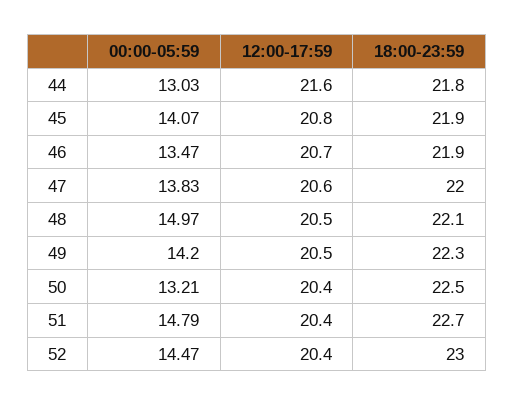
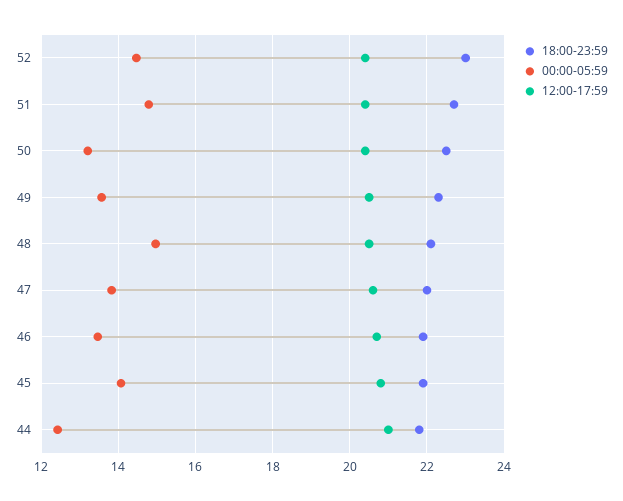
  {
    "00:00-05:59": {
-     "44": 13.03,
+     "44": 12.4,
      "45": 14.07,
      "46": 13.47,
      "47": 13.83,
      "48": 14.97,
-     "49": 14.2,
+     "49": 13.6,
      "50": 13.21,
      "51": 14.79,
      "52": 14.47
    },
    "12:00-17:59": {
-     "44": 21.6,
+     "44": 21,
      "45": 20.8,
      "46": 20.7,
      "47": 20.6,
      "48": 20.5,
      "49": 20.5,
      "50": 20.4,
      "51": 20.4,
      "52": 20.4
    },
    "18:00-23:59": {
      "44": 21.8,
      "45": 21.9,
      "46": 21.9,
      "47": 22,
      "48": 22.1,
      "49": 22.3,
      "50": 22.5,
      "51": 22.7,
      "52": 23
    }
  }

